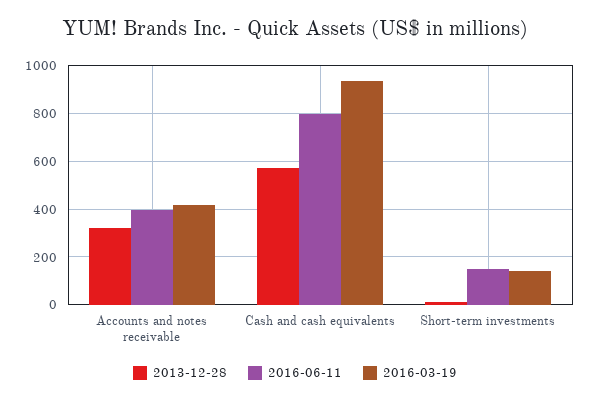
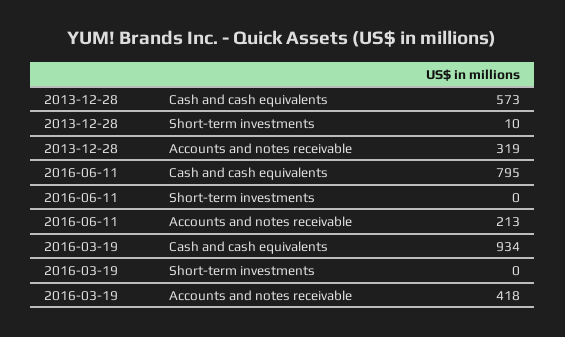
  {
    "2013-12-28": {
      "Accounts and notes receivable": 319,
      "Cash and cash equivalents": 573,
      "Short-term investments": 10
    },
    "2016-06-11": {
-     "Accounts and notes receivable": 400,
+     "Accounts and notes receivable": 213,
      "Cash and cash equivalents": 795,
-     "Short-term investments": 150
+     "Short-term investments": 0
    },
    "2016-03-19": {
      "Accounts and notes receivable": 418,
      "Cash and cash equivalents": 934,
-     "Short-term investments": 150
+     "Short-term investments": 0
    }
  }

